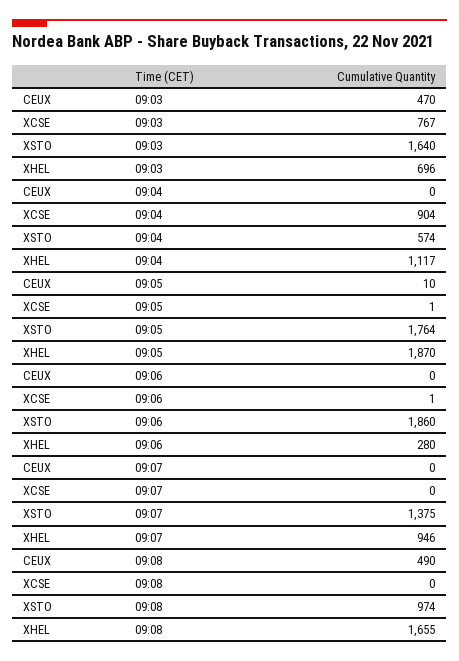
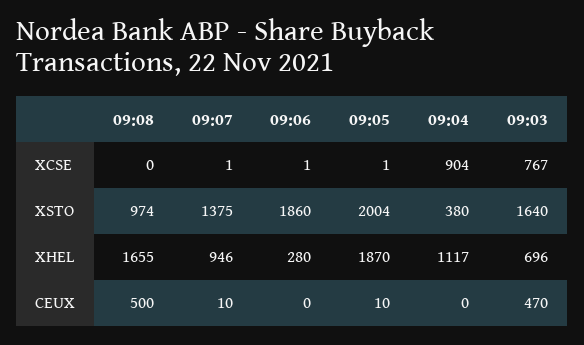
  {
    "CEUX": {
      "09:03": 470,
      "09:04": 0,
      "09:05": 10,
      "09:06": 0,
-     "09:07": 0,
+     "09:07": 10,
-     "09:08": 490
+     "09:08": 500
    },
    "XCSE": {
      "09:03": 767,
      "09:04": 904,
      "09:05": 1,
      "09:06": 1,
-     "09:07": 0,
+     "09:07": 1,
      "09:08": 0
    },
    "XSTO": {
      "09:03": 1640,
-     "09:04": 574,
+     "09:04": 380,
-     "09:05": 1764,
+     "09:05": 2004,
      "09:06": 1860,
      "09:07": 1375,
      "09:08": 974
    },
    "XHEL": {
      "09:03": 696,
      "09:04": 1117,
      "09:05": 1870,
      "09:06": 280,
      "09:07": 946,
      "09:08": 1655
    }
  }

